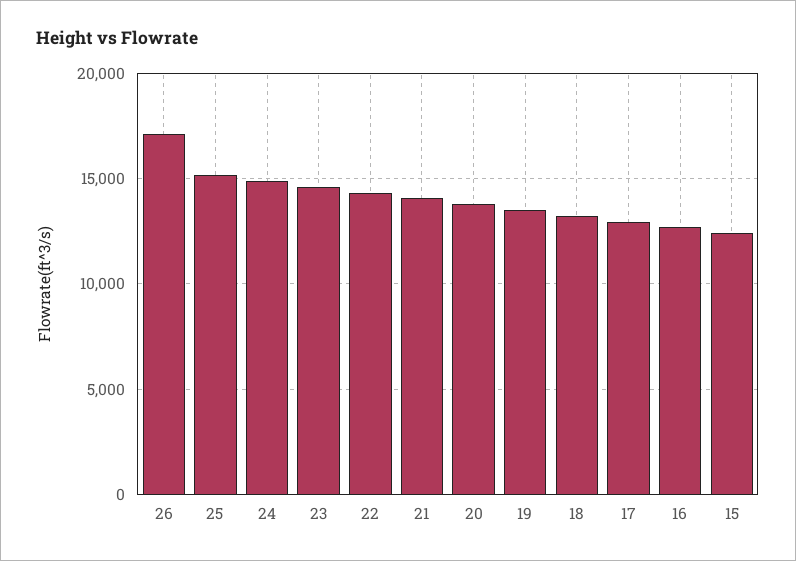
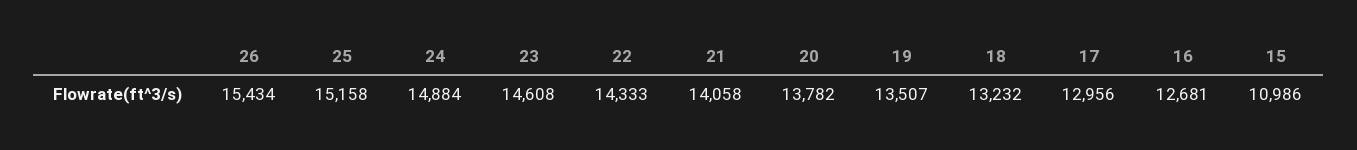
  {
-   "26": 17000,
+   "26": 15434,
    "25": 15158,
    "24": 14884,
    "23": 14608,
    "22": 14333,
    "21": 14058,
    "20": 13782,
    "19": 13507,
    "18": 13232,
    "17": 12956,
    "16": 12681,
-   "15": 12500
+   "15": 10986
  }

